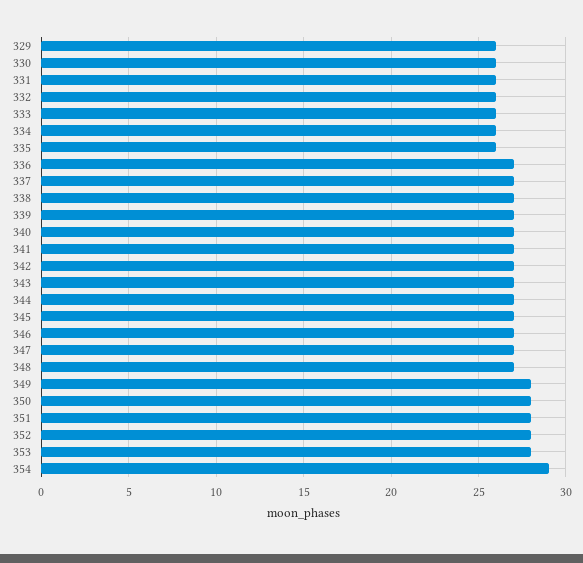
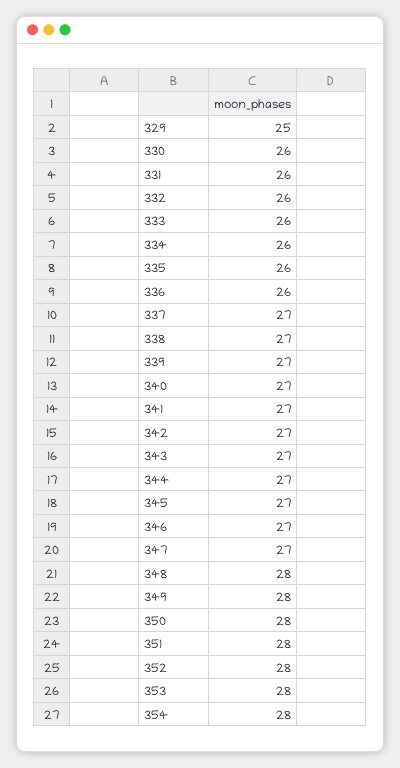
  {
-   "329": 26,
+   "329": 25,
    "330": 26,
    "331": 26,
    "332": 26,
    "333": 26,
    "334": 26,
    "335": 26,
-   "336": 27,
+   "336": 26,
    "337": 27,
    "338": 27,
    "339": 27,
    "340": 27,
    "341": 27,
    "342": 27,
    "343": 27,
    "344": 27,
    "345": 27,
    "346": 27,
    "347": 27,
-   "348": 27,
+   "348": 28,
    "349": 28,
    "350": 28,
    "351": 28,
    "352": 28,
    "353": 28,
-   "354": 29
+   "354": 28
  }

